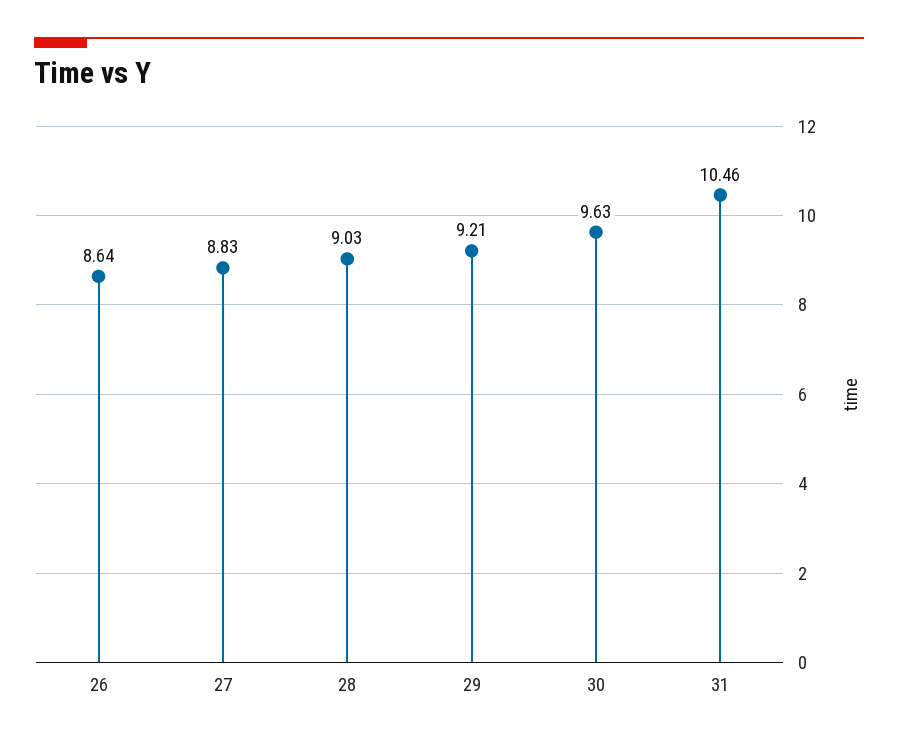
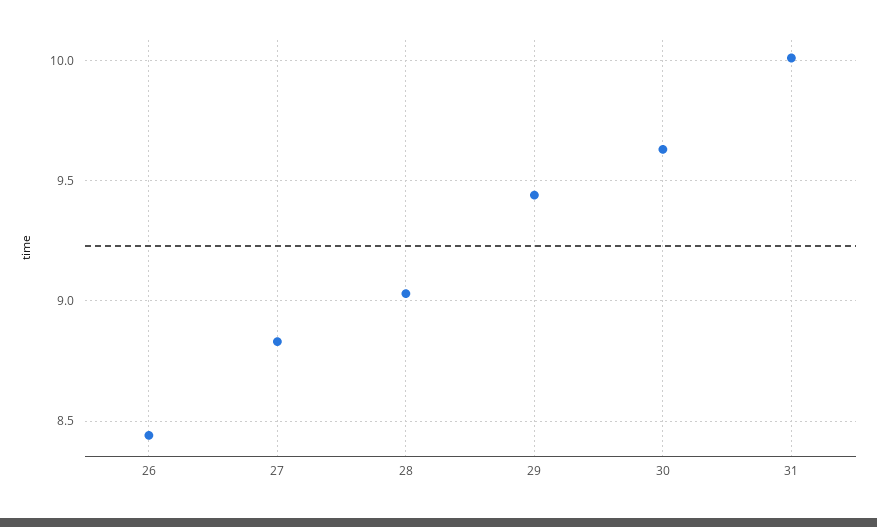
  {
-   "26": 8.64,
+   "26": 8.45,
    "27": 8.83,
    "28": 9.03,
-   "29": 9.21,
+   "29": 9.45,
    "30": 9.63,
-   "31": 10.46
+   "31": 10
  }

